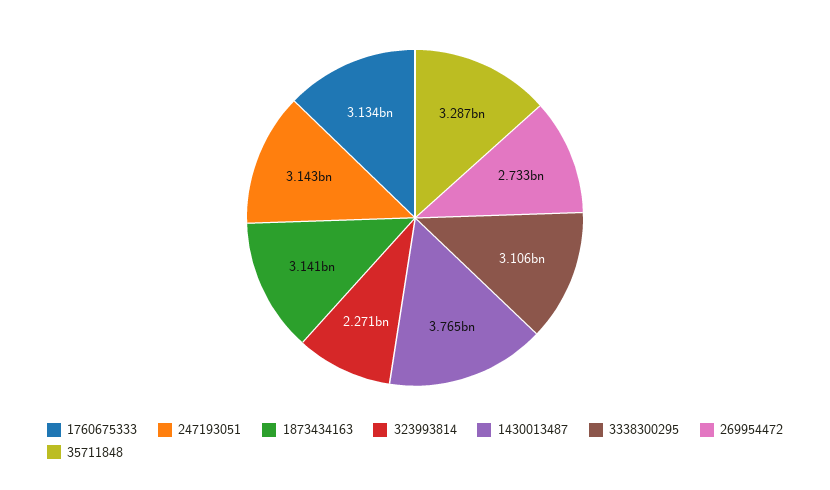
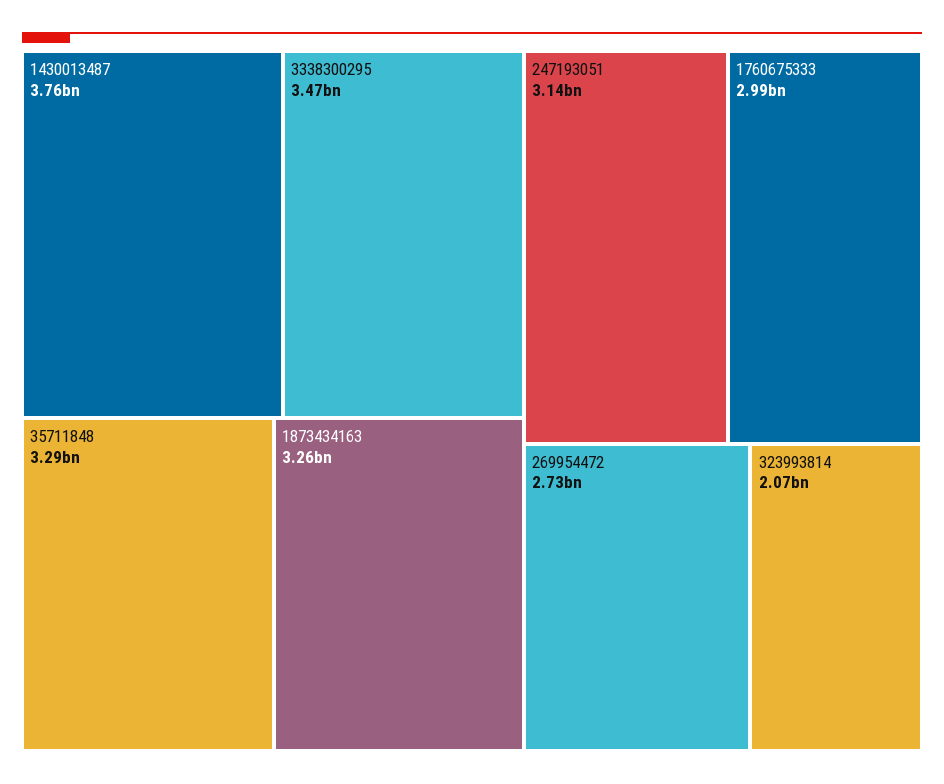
  {
-   "1760675333": 3134000000,
+   "1760675333": 2990000000,
    "247193051": 3143000000,
-   "1873434163": 3141000000,
+   "1873434163": 3260000000,
-   "323993814": 2271000000,
+   "323993814": 2070000000,
    "1430013487": 3765000000,
-   "3338300295": 3106000000,
+   "3338300295": 3470000000,
    "269954472": 2733000000,
    "35711848": 3287000000
  }

